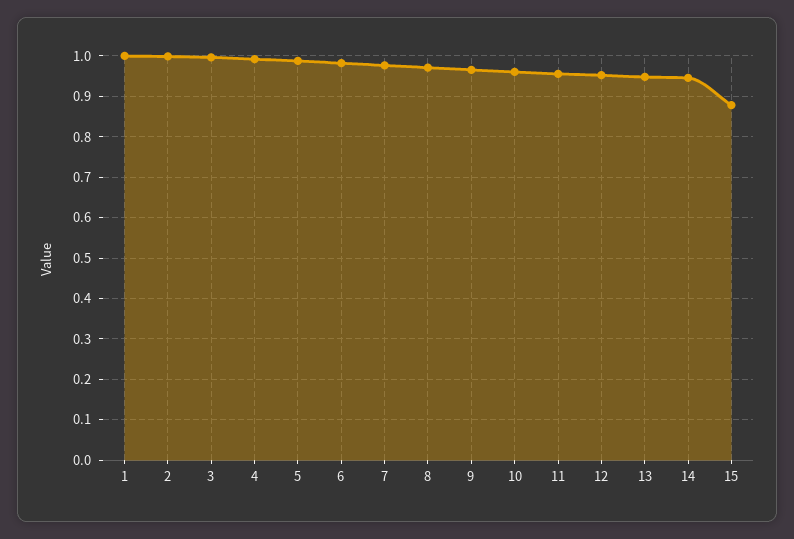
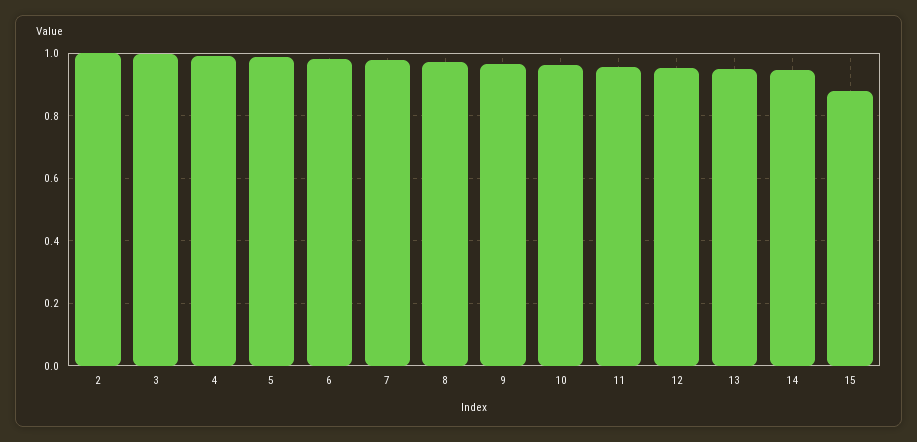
  {
-   "1": 1,
    "2": 1,
    "3": 1,
    "4": 1,
    "5": 0.98,
    "6": 0.98,
    "7": 0.98,
    "8": 0.98,
    "9": 0.96,
    "10": 0.96,
    "11": 0.96,
    "12": 0.96,
    "13": 0.94,
    "14": 0.94,
    "15": 0.88
  }

